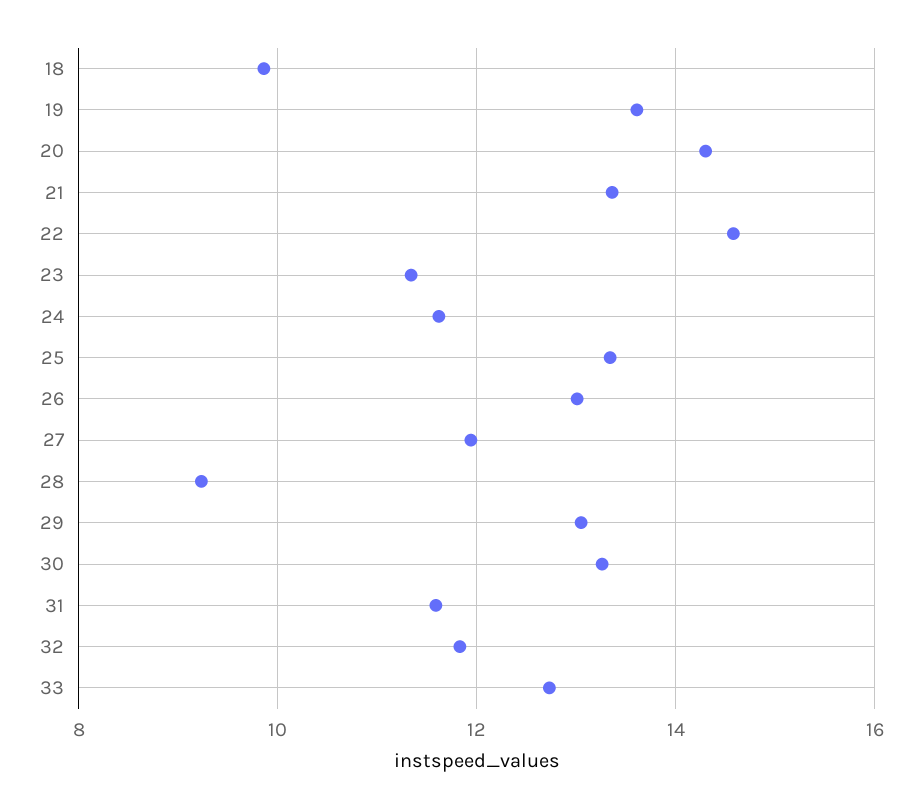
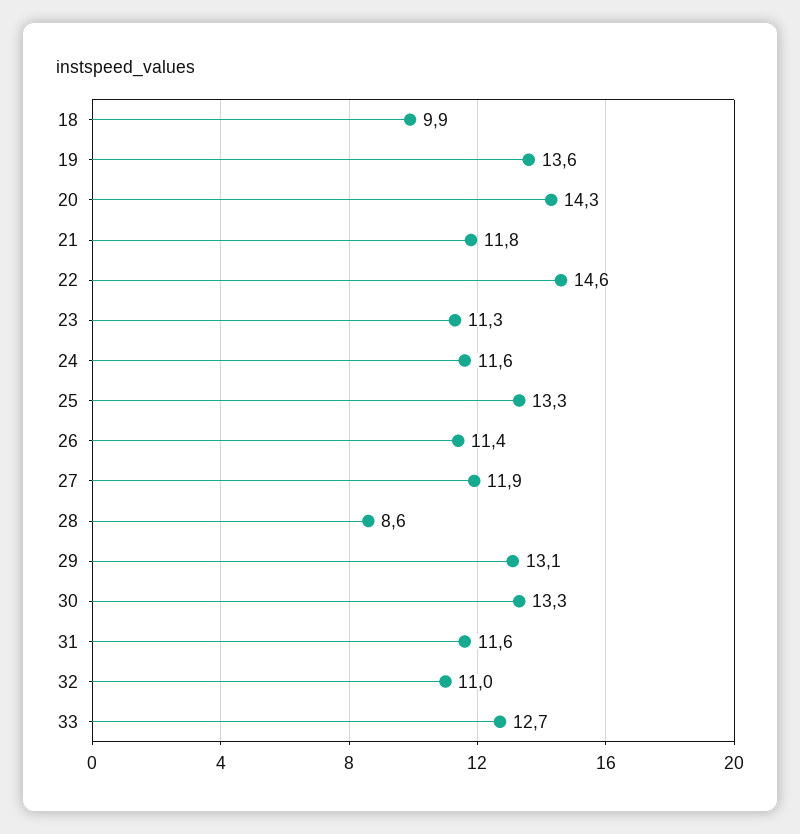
  {
    "18": 9.9,
    "19": 13.6,
    "20": 14.3,
-   "21": 13.4,
+   "21": 11.8,
    "22": 14.6,
    "23": 11.3,
    "24": 11.6,
    "25": 13.3,
-   "26": 13,
+   "26": 11.4,
    "27": 11.9,
-   "28": 9.2,
+   "28": 8.6,
    "29": 13.1,
    "30": 13.3,
    "31": 11.6,
-   "32": 11.8,
+   "32": 11,
    "33": 12.7
  }

